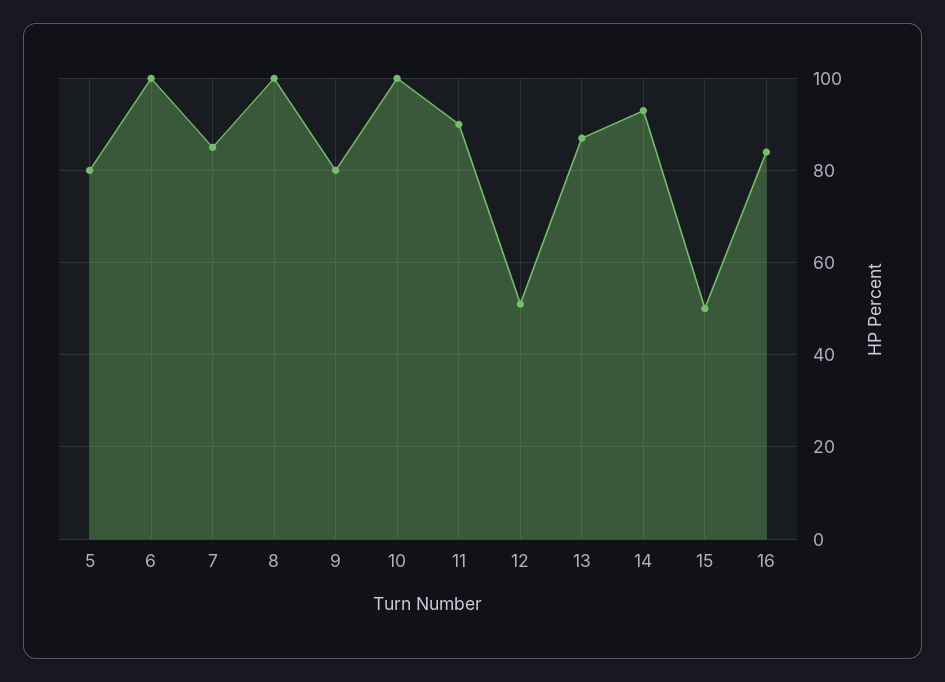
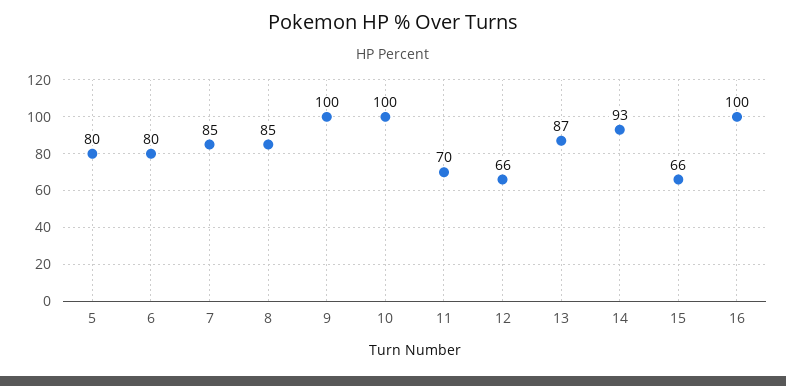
  {
    "5": 80,
-   "6": 100,
+   "6": 80,
    "7": 85,
-   "8": 100,
+   "8": 85,
-   "9": 80,
+   "9": 100,
    "10": 100,
-   "11": 90,
+   "11": 70,
-   "12": 50,
+   "12": 66,
    "13": 87,
    "14": 93,
-   "15": 50,
+   "15": 66,
-   "16": 85
+   "16": 100
  }

